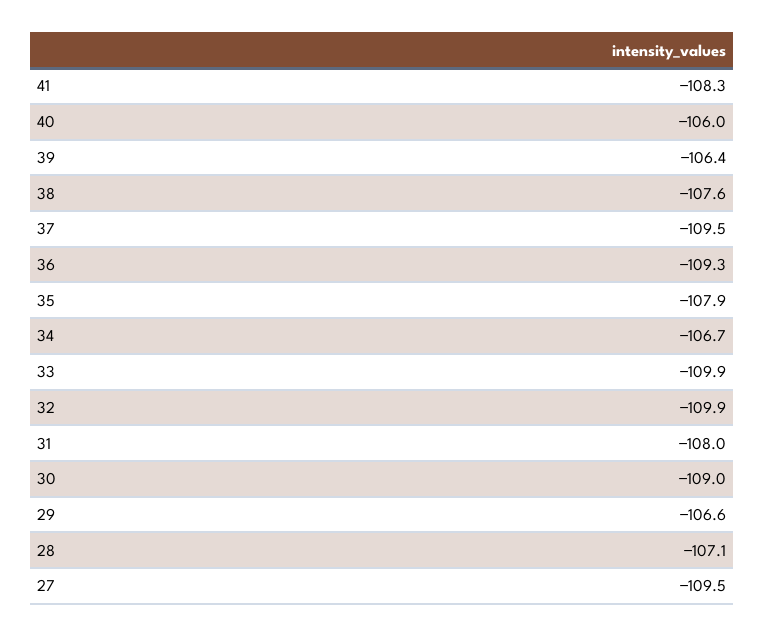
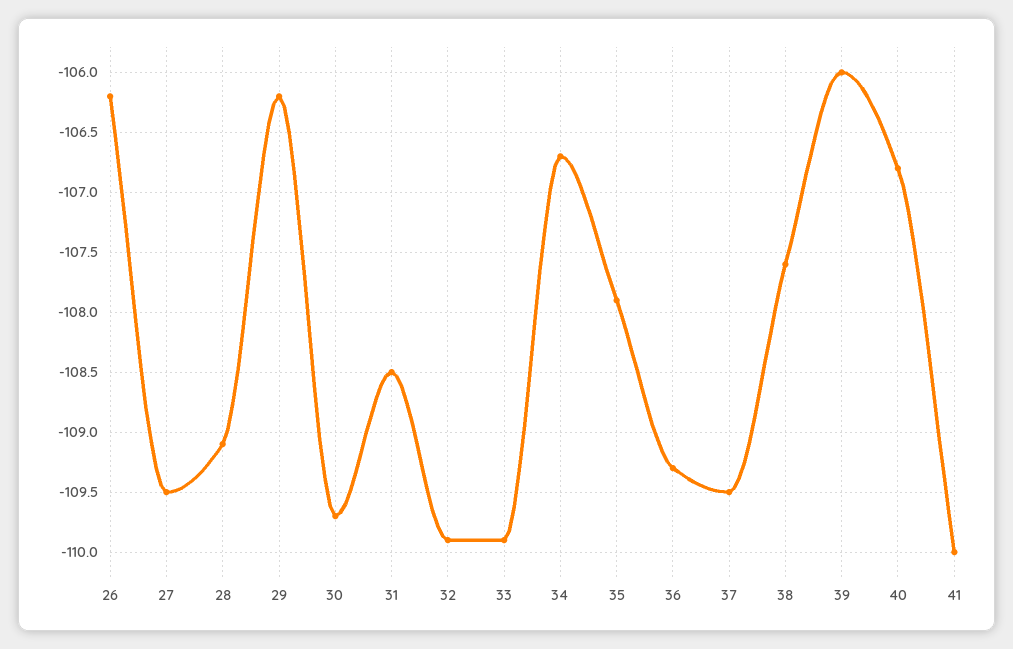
  {
-   "41": -108.3,
+   "41": -110,
-   "40": -106,
+   "40": -106.8,
-   "39": -106.4,
+   "39": -106,
    "38": -107.6,
    "37": -109.5,
    "36": -109.3,
    "35": -107.9,
    "34": -106.7,
    "33": -109.9,
    "32": -109.9,
-   "31": -108,
+   "31": -108.5,
-   "30": -109,
+   "30": -109.7,
-   "29": -106.6,
+   "29": -106.2,
-   "28": -107.1,
+   "28": -109.1,
-   "27": -109.5
+   "27": -109.5,
+   "26": -106.2
  }

